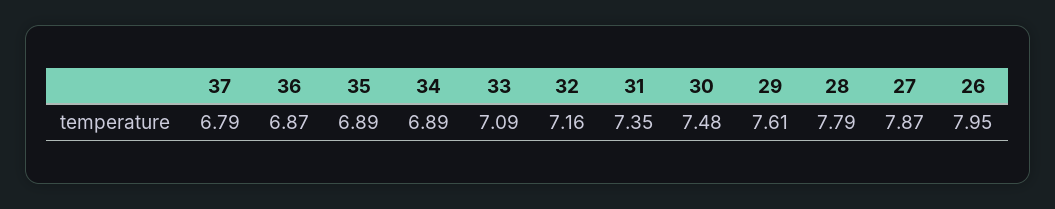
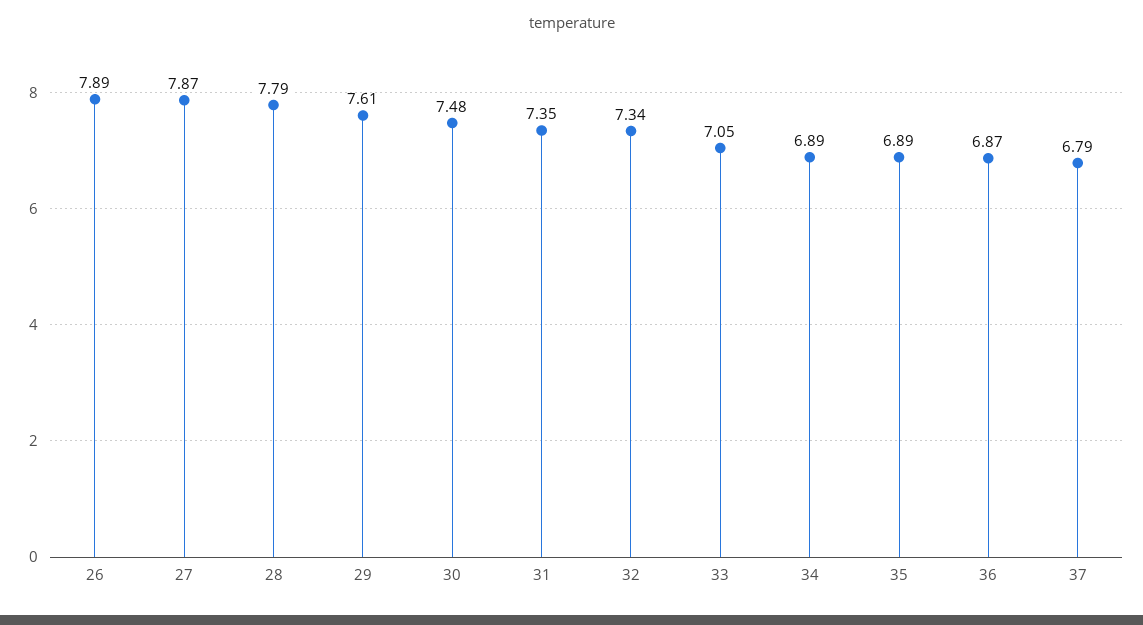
  {
    "37": 6.79,
    "36": 6.87,
    "35": 6.89,
    "34": 6.89,
-   "33": 7.09,
+   "33": 7.05,
-   "32": 7.16,
+   "32": 7.34,
    "31": 7.35,
    "30": 7.48,
    "29": 7.61,
    "28": 7.79,
    "27": 7.87,
-   "26": 7.95
+   "26": 7.89
  }

